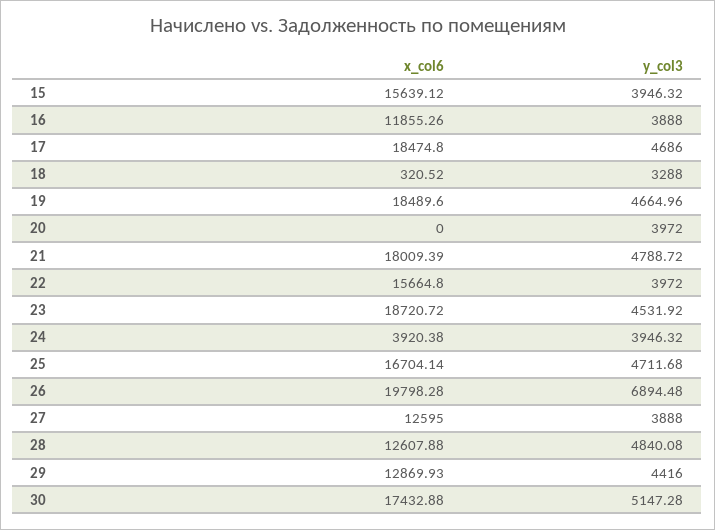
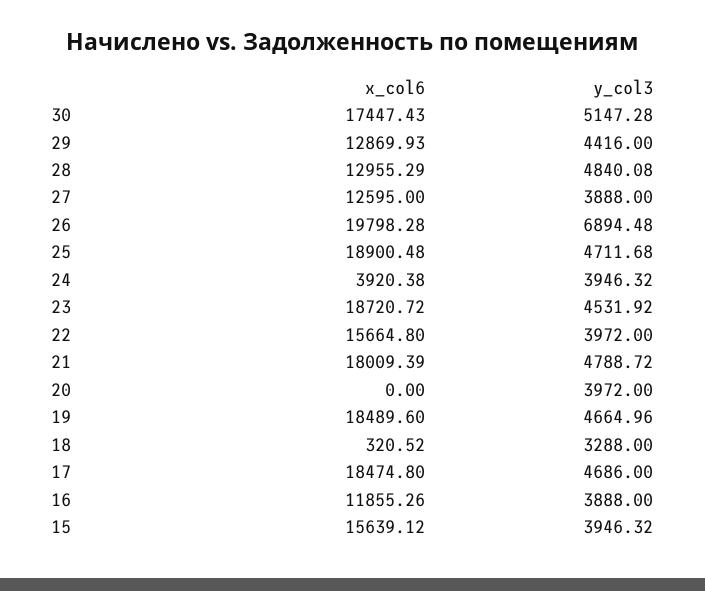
  {
    "x_col6": {
      "15": 15639.12,
      "16": 11855.26,
      "17": 18474.8,
      "18": 320.52,
      "19": 18489.6,
      "20": 0,
      "21": 18009.39,
      "22": 15664.8,
      "23": 18720.72,
      "24": 3920.38,
-     "25": 16704.14,
+     "25": 18900.48,
      "26": 19798.28,
      "27": 12595,
-     "28": 12607.88,
+     "28": 12955.29,
      "29": 12869.93,
-     "30": 17432.88
+     "30": 17447.43
    },
    "y_col3": {
      "15": 3946.32,
      "16": 3888,
      "17": 4686,
      "18": 3288,
      "19": 4664.96,
      "20": 3972,
      "21": 4788.72,
      "22": 3972,
      "23": 4531.92,
      "24": 3946.32,
      "25": 4711.68,
      "26": 6894.48,
      "27": 3888,
      "28": 4840.08,
      "29": 4416,
      "30": 5147.28
    }
  }

